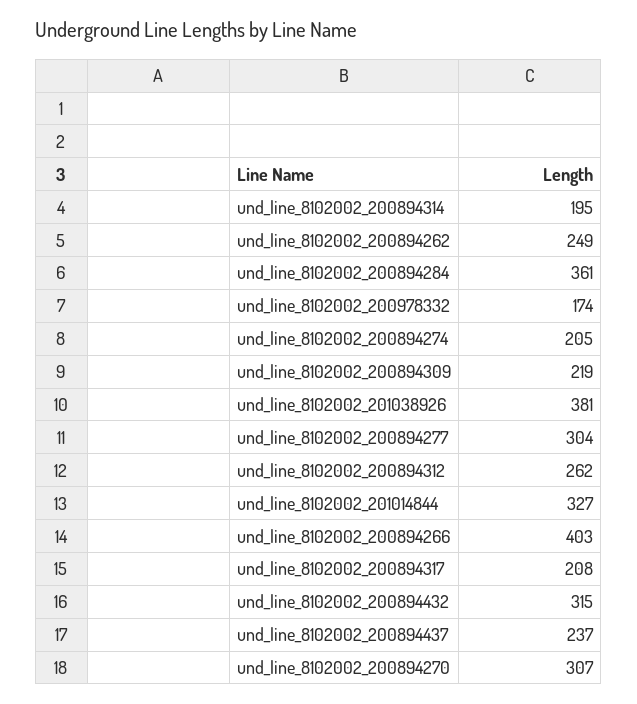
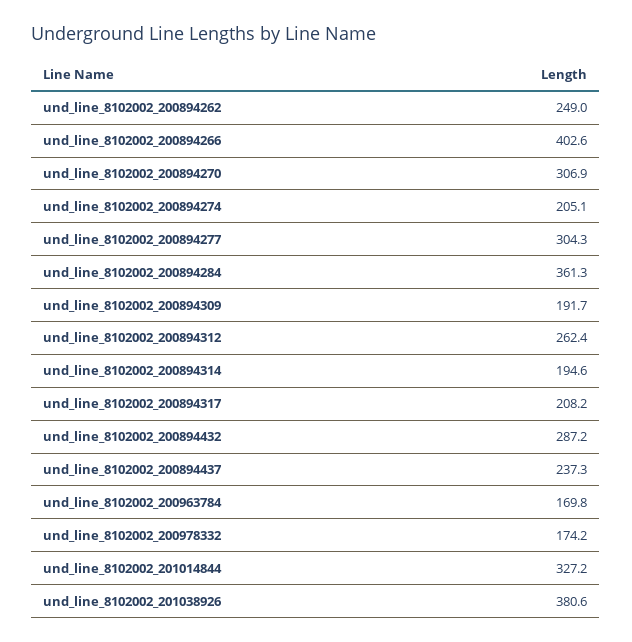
  {
    "und_line_8102002_200894314": 194.6,
    "und_line_8102002_200894262": 249,
    "und_line_8102002_200894284": 361.3,
    "und_line_8102002_200978332": 174.2,
    "und_line_8102002_200894274": 205.1,
-   "und_line_8102002_200894309": 219,
+   "und_line_8102002_200894309": 191.7,
    "und_line_8102002_201038926": 380.6,
    "und_line_8102002_200894277": 304.3,
    "und_line_8102002_200894312": 262.4,
    "und_line_8102002_201014844": 327.2,
    "und_line_8102002_200894266": 402.6,
    "und_line_8102002_200894317": 208.2,
-   "und_line_8102002_200894432": 315,
+   "und_line_8102002_200894432": 287.2,
    "und_line_8102002_200894437": 237.3,
-   "und_line_8102002_200894270": 306.9
+   "und_line_8102002_200894270": 306.9,
+   "und_line_8102002_200963784": 169.8
  }

